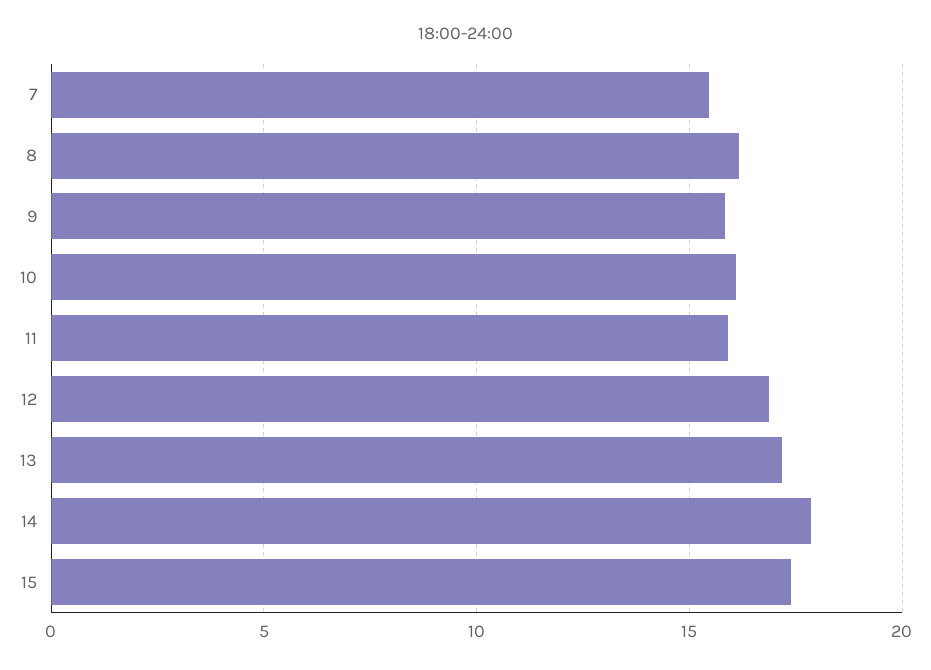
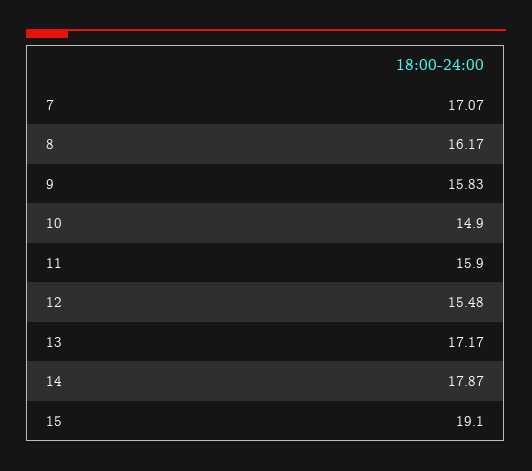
  {
-   "7": 15.5,
+   "7": 17.07,
    "8": 16.17,
    "9": 15.83,
-   "10": 16,
+   "10": 14.9,
    "11": 15.9,
-   "12": 17,
+   "12": 15.48,
    "13": 17.17,
    "14": 17.87,
-   "15": 17.5
+   "15": 19.1
  }

